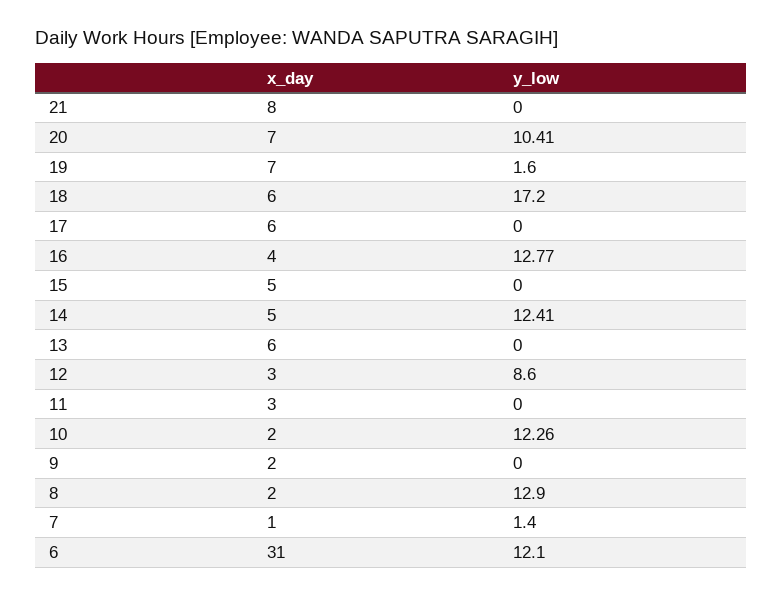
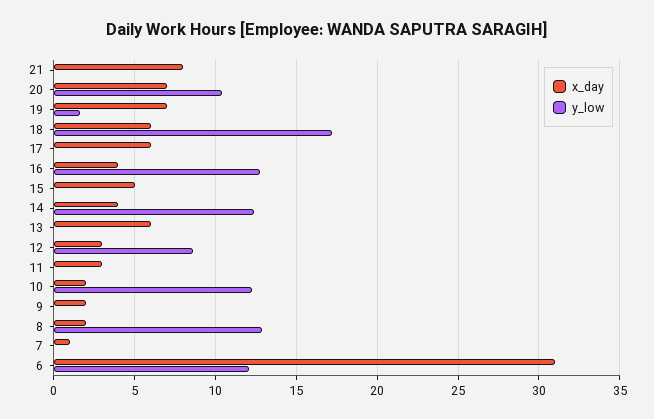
  {
    "x_day": {
      "21": 8,
      "20": 7,
      "19": 7,
      "18": 6,
      "17": 6,
      "16": 4,
      "15": 5,
-     "14": 5,
+     "14": 4,
      "13": 6,
      "12": 3,
      "11": 3,
      "10": 2,
      "9": 2,
      "8": 2,
      "7": 1,
      "6": 31
    },
    "y_low": {
      "21": 0,
      "20": 10.41,
      "19": 1.6,
      "18": 17.2,
      "17": 0,
      "16": 12.77,
      "15": 0,
      "14": 12.41,
      "13": 0,
      "12": 8.6,
      "11": 0,
      "10": 12.26,
      "9": 0,
      "8": 12.9,
-     "7": 1.4,
+     "7": 0,
      "6": 12.1
    }
  }

